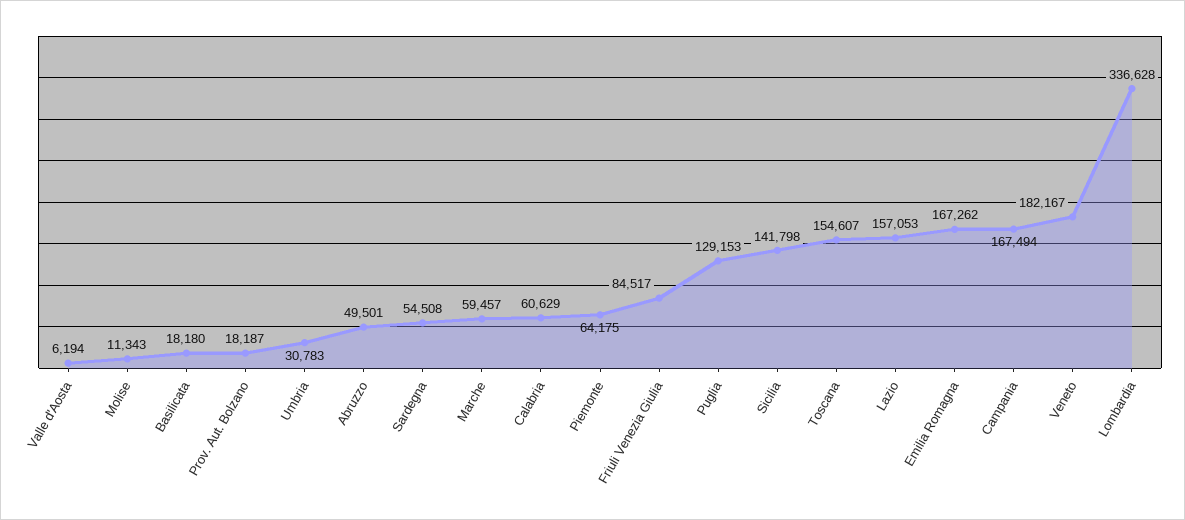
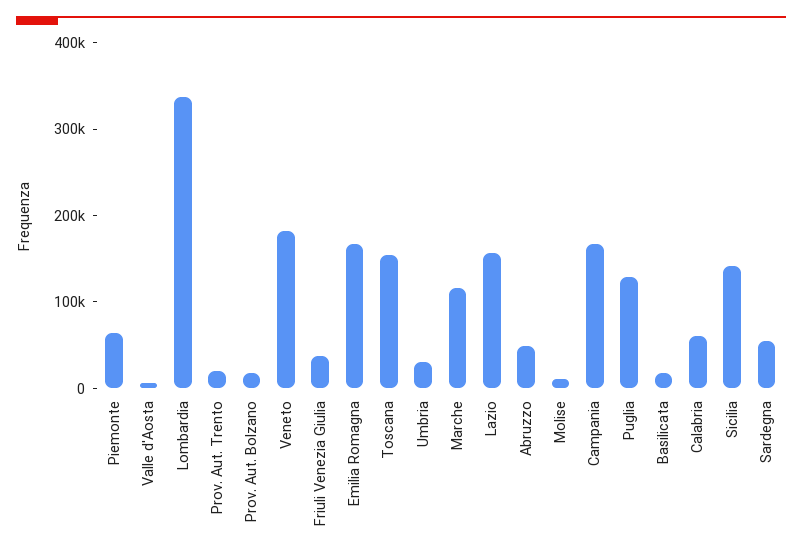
  {
    "Valle d'Aosta": 6194,
    "Molise": 11343,
    "Basilicata": 18180,
    "Prov. Aut. Bolzano": 18187,
    "Umbria": 30783,
    "Abruzzo": 49501,
    "Sardegna": 54508,
-   "Marche": 59457,
+   "Marche": 120000,
    "Calabria": 60629,
    "Piemonte": 64175,
-   "Friuli Venezia Giulia": 84517,
+   "Friuli Venezia Giulia": 40000,
    "Puglia": 129153,
    "Sicilia": 141798,
    "Toscana": 154607,
    "Lazio": 157053,
    "Emilia Romagna": 167262,
    "Campania": 167494,
    "Veneto": 182167,
-   "Lombardia": 336628
+   "Lombardia": 336628,
+   "Prov. Aut. Trento": 20000
  }

